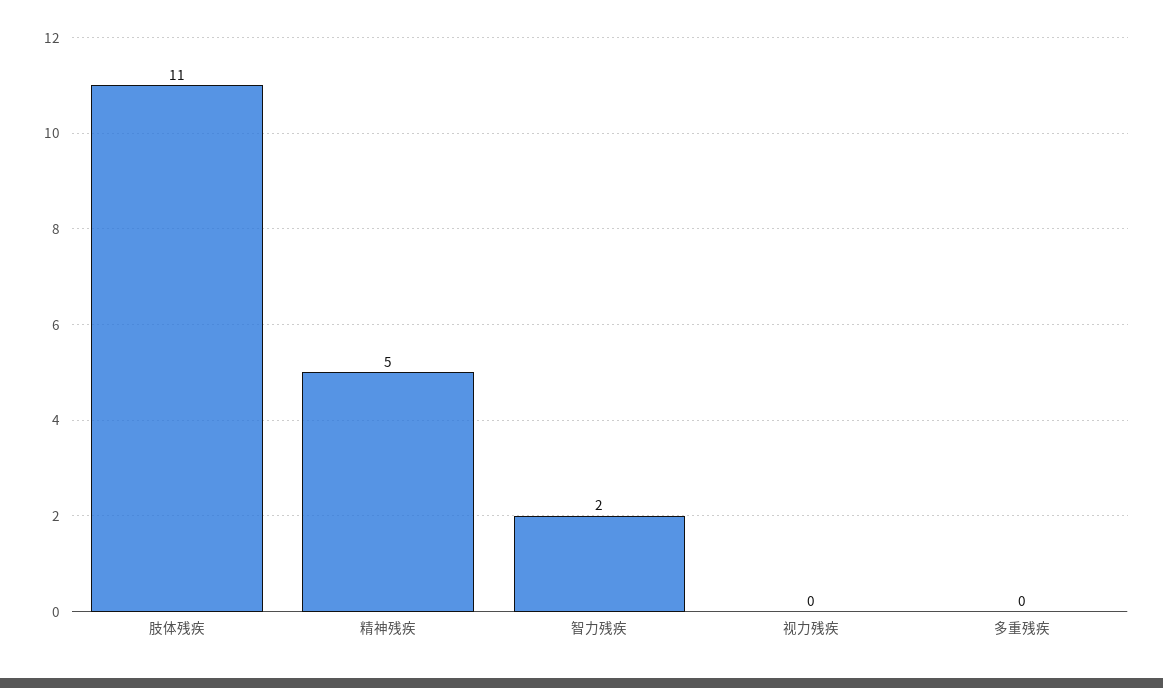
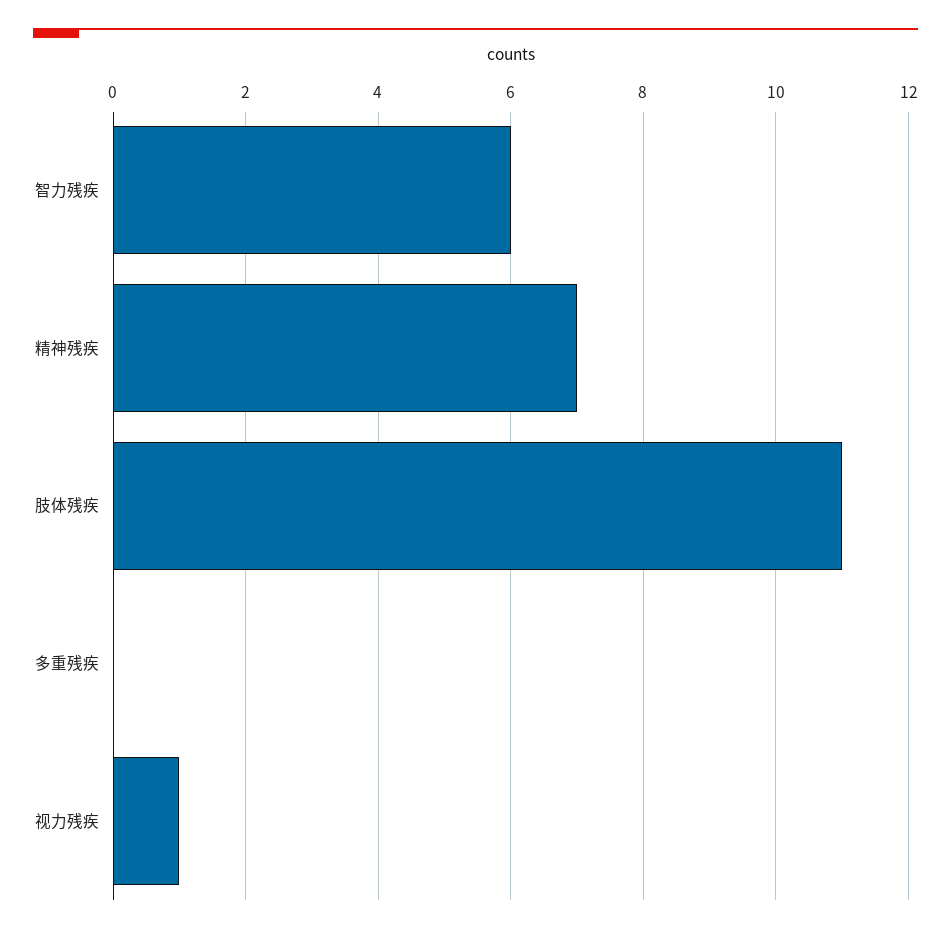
  {
    "肢体残疾": 11,
-   "精神残疾": 5,
+   "精神残疾": 7,
-   "智力残疾": 2,
+   "智力残疾": 6,
-   "视力残疾": 0,
+   "视力残疾": 1,
    "多重残疾": 0
  }

